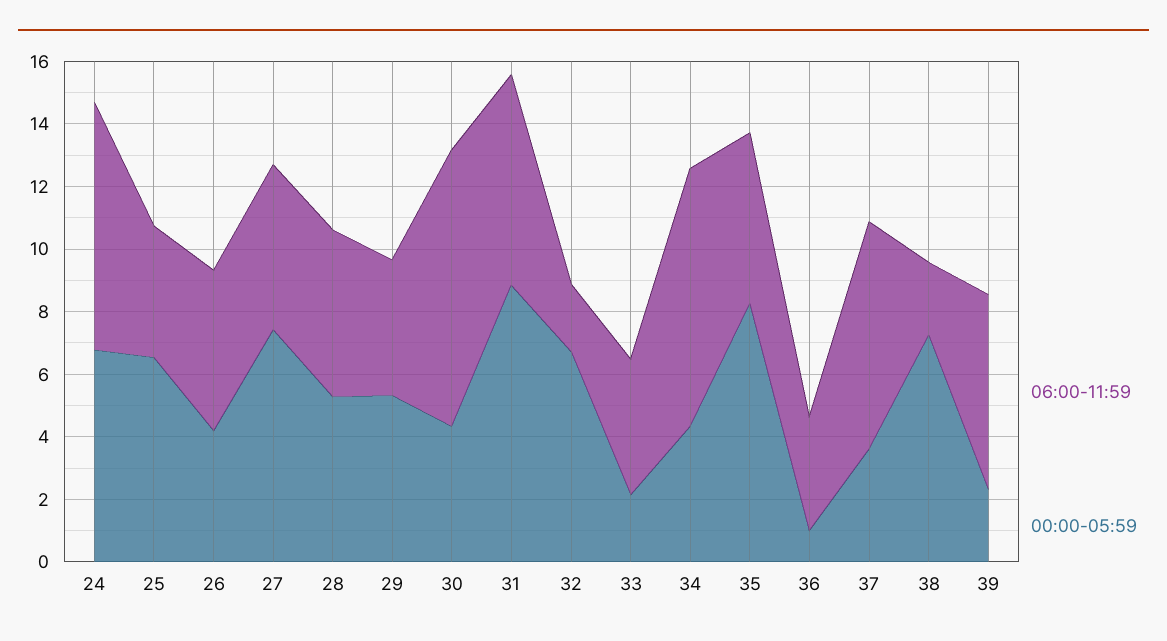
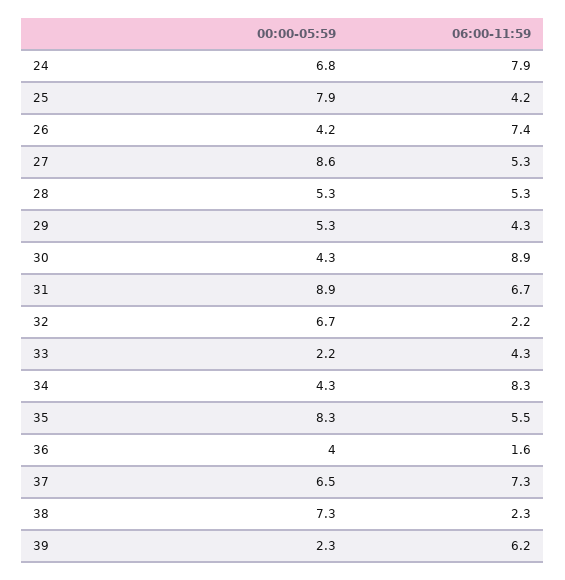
  {
    "06:00-11:59": {
      "24": 7.9,
      "25": 4.2,
-     "26": 5,
+     "26": 7.4,
      "27": 5.3,
      "28": 5.3,
      "29": 4.3,
      "30": 8.9,
      "31": 6.7,
      "32": 2.2,
      "33": 4.3,
      "34": 8.3,
      "35": 5.5,
-     "36": 3.5,
+     "36": 1.6,
      "37": 7.3,
      "38": 2.3,
      "39": 6.2
    },
    "00:00-05:59": {
      "24": 6.8,
-     "25": 6.5,
+     "25": 7.9,
      "26": 4.2,
-     "27": 7.5,
+     "27": 8.6,
      "28": 5.3,
      "29": 5.3,
      "30": 4.3,
      "31": 8.9,
      "32": 6.7,
      "33": 2.2,
      "34": 4.3,
      "35": 8.3,
-     "36": 1,
+     "36": 4,
-     "37": 3.5,
+     "37": 6.5,
      "38": 7.3,
      "39": 2.3
    }
  }

